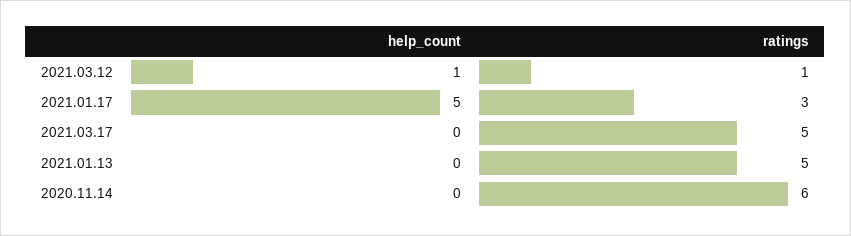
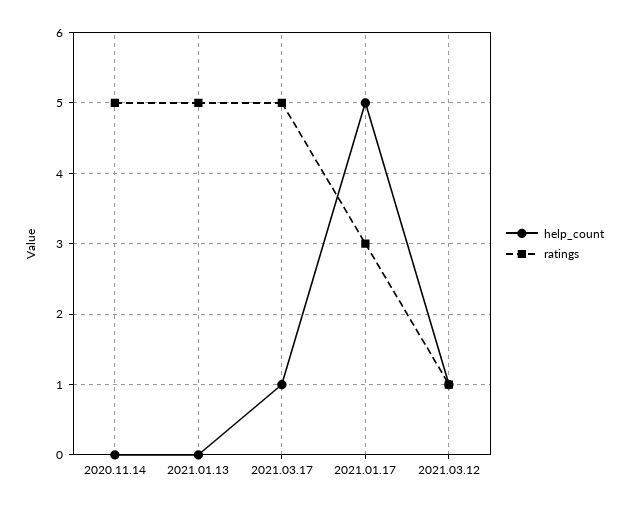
  {
    "help_count": {
      "2021.03.12": 1,
      "2021.01.17": 5,
-     "2021.03.17": 0,
+     "2021.03.17": 1,
      "2021.01.13": 0,
      "2020.11.14": 0
    },
    "ratings": {
      "2021.03.12": 1,
      "2021.01.17": 3,
      "2021.03.17": 5,
      "2021.01.13": 5,
-     "2020.11.14": 6
+     "2020.11.14": 5
    }
  }

